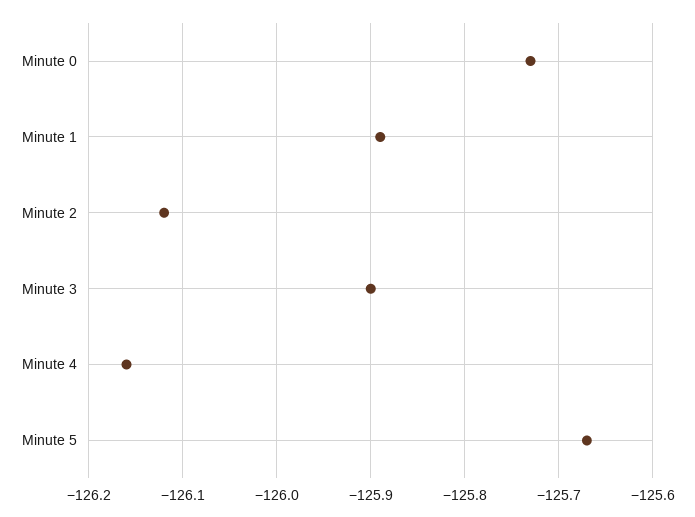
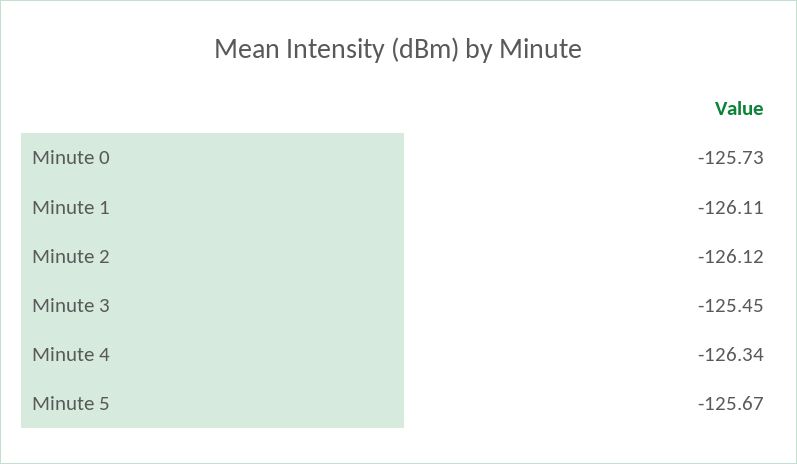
  {
    "Minute 0": -125.73,
-   "Minute 1": -125.89,
+   "Minute 1": -126.11,
    "Minute 2": -126.12,
-   "Minute 3": -125.9,
+   "Minute 3": -125.45,
-   "Minute 4": -126.16,
+   "Minute 4": -126.34,
    "Minute 5": -125.67
  }

